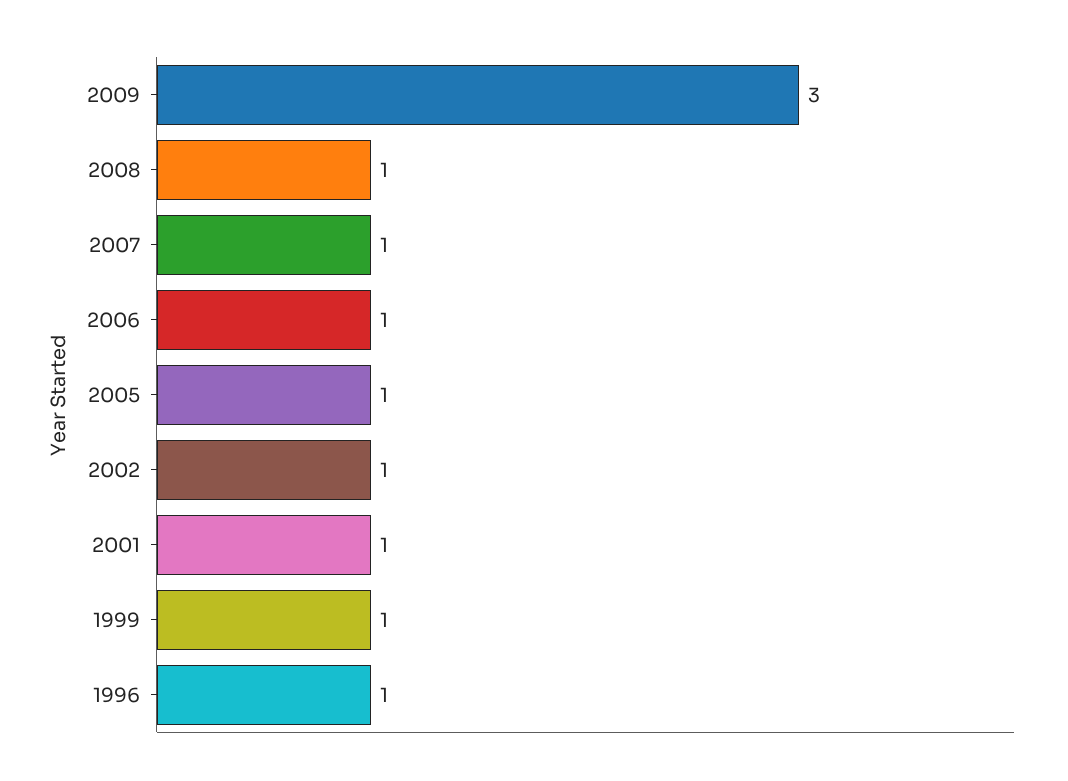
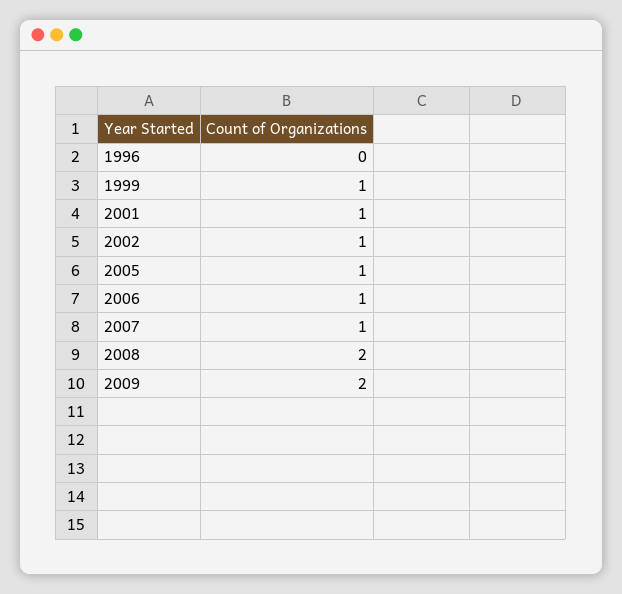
  {
-   "2009": 3,
+   "2009": 2,
-   "2008": 1,
+   "2008": 2,
    "2007": 1,
    "2006": 1,
    "2005": 1,
    "2002": 1,
    "2001": 1,
    "1999": 1,
-   "1996": 1
+   "1996": 0
  }

